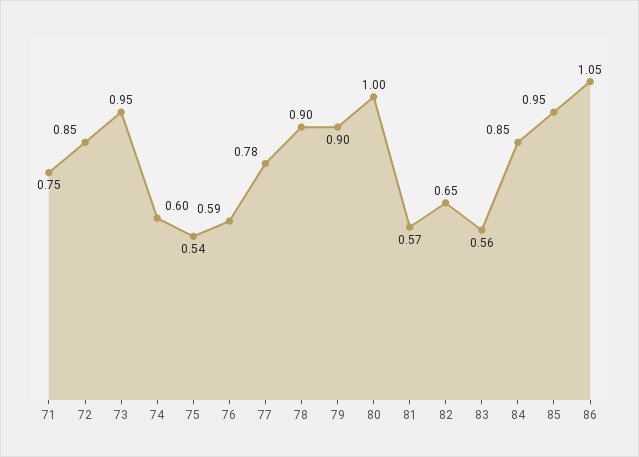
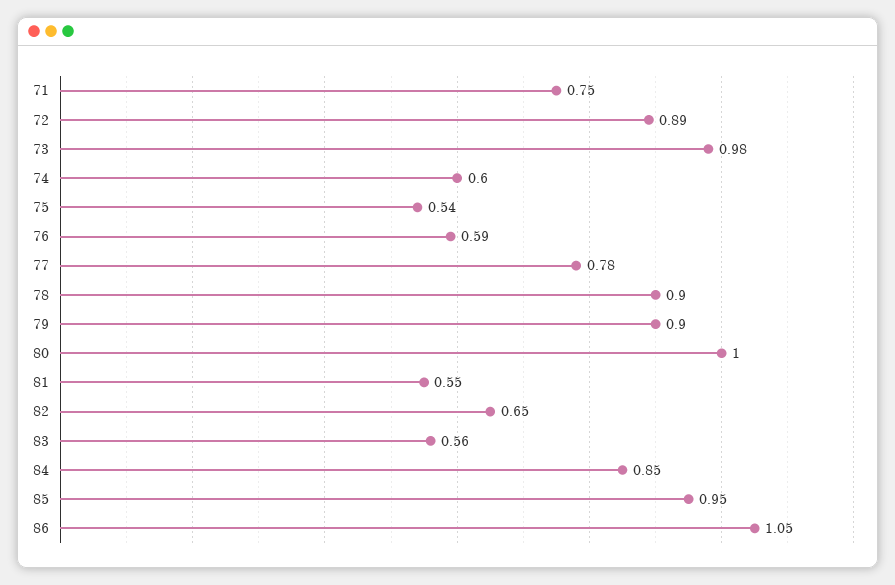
  {
    "71": 0.75,
-   "72": 0.85,
+   "72": 0.89,
-   "73": 0.95,
+   "73": 0.98,
    "74": 0.6,
    "75": 0.54,
    "76": 0.59,
    "77": 0.78,
    "78": 0.9,
    "79": 0.9,
    "80": 1,
-   "81": 0.57,
+   "81": 0.55,
    "82": 0.65,
    "83": 0.56,
    "84": 0.85,
    "85": 0.95,
    "86": 1.05
  }

